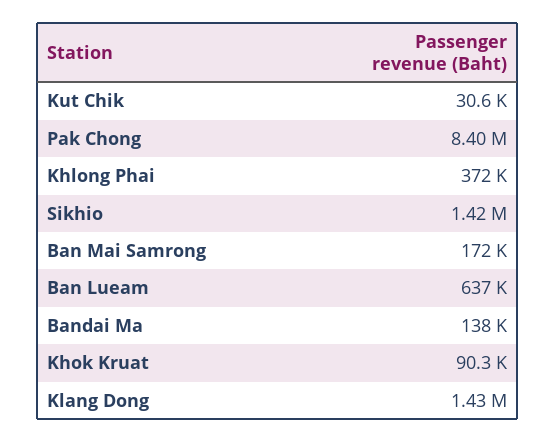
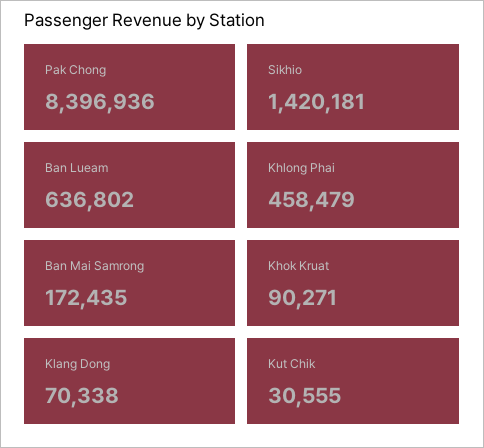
  {
    "Kut Chik": 30555,
    "Pak Chong": 8396936,
-   "Khlong Phai": 372000,
+   "Khlong Phai": 458479,
    "Sikhio": 1420181,
    "Ban Mai Samrong": 172435,
    "Ban Lueam": 636802,
-   "Bandai Ma": 138000,
    "Khok Kruat": 90271,
-   "Klang Dong": 1430000
+   "Klang Dong": 70338
  }

